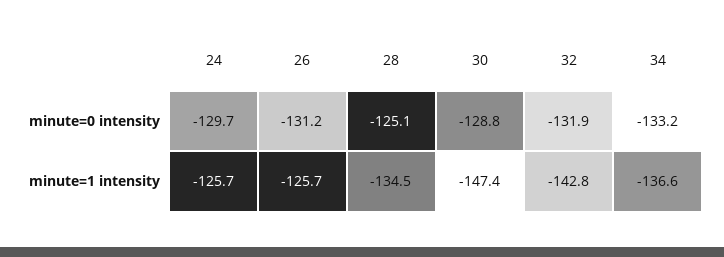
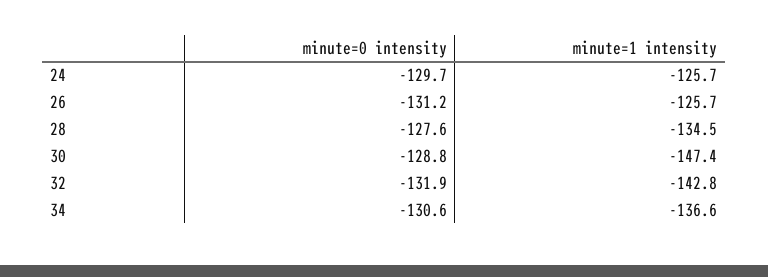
  {
    "24": {
      "minute=0 intensity": -129.7,
      "minute=1 intensity": -125.7
    },
    "26": {
      "minute=0 intensity": -131.2,
      "minute=1 intensity": -125.7
    },
    "28": {
-     "minute=0 intensity": -125.1,
+     "minute=0 intensity": -127.6,
      "minute=1 intensity": -134.5
    },
    "30": {
      "minute=0 intensity": -128.8,
      "minute=1 intensity": -147.4
    },
    "32": {
      "minute=0 intensity": -131.9,
      "minute=1 intensity": -142.8
    },
    "34": {
-     "minute=0 intensity": -133.2,
+     "minute=0 intensity": -130.6,
      "minute=1 intensity": -136.6
    }
  }

